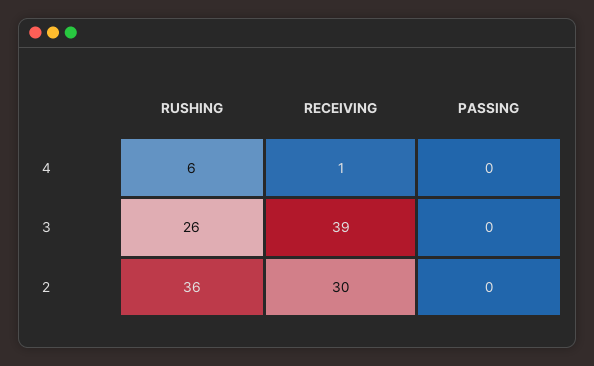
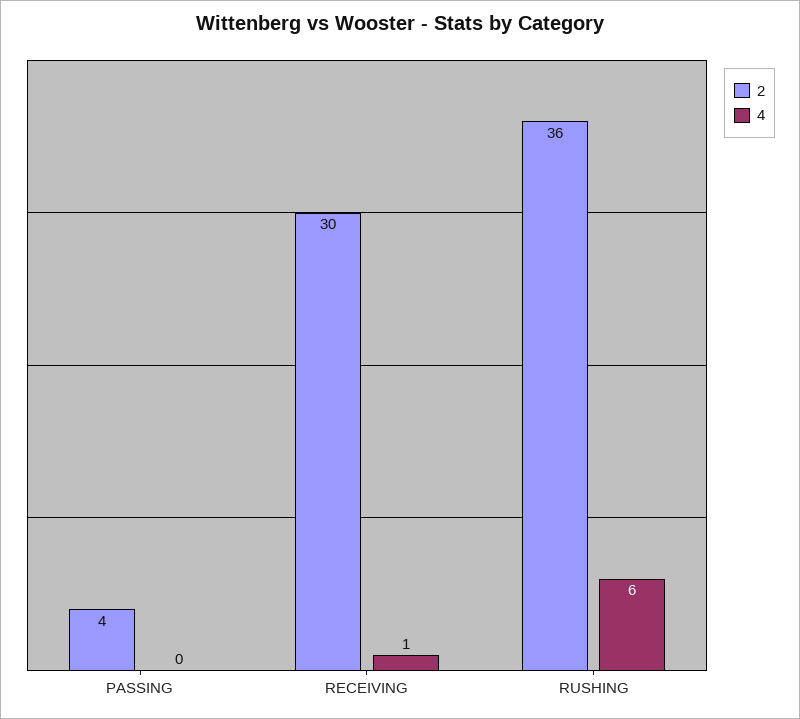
  {
    "4": {
      "RUSHING": 6,
      "RECEIVING": 1,
      "PASSING": 0
    },
-   "3": {
-     "RUSHING": 26,
-     "RECEIVING": 39,
-     "PASSING": 0
-   },
    "2": {
      "RUSHING": 36,
      "RECEIVING": 30,
-     "PASSING": 0
+     "PASSING": 4
    }
  }

